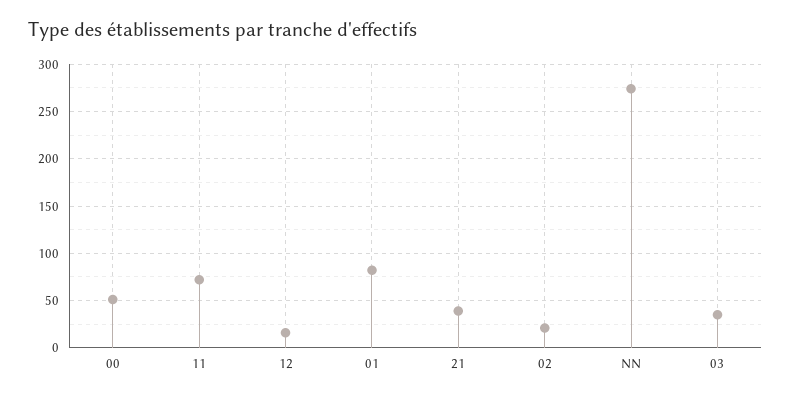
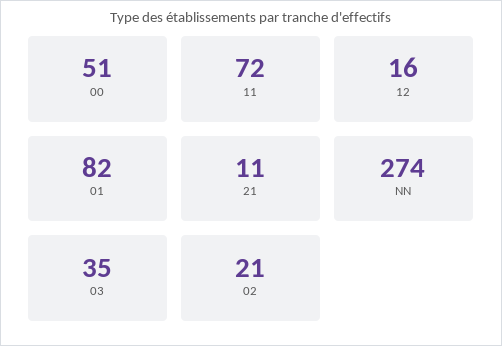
  {
    "00": 51,
    "11": 72,
    "12": 16,
    "01": 82,
-   "21": 40,
+   "21": 11,
    "02": 21,
    "NN": 274,
    "03": 35
  }

